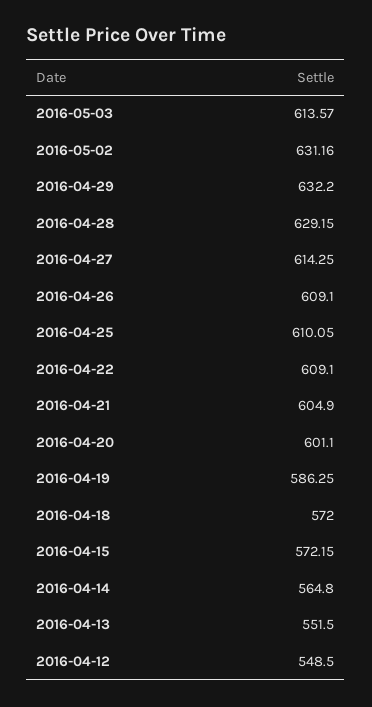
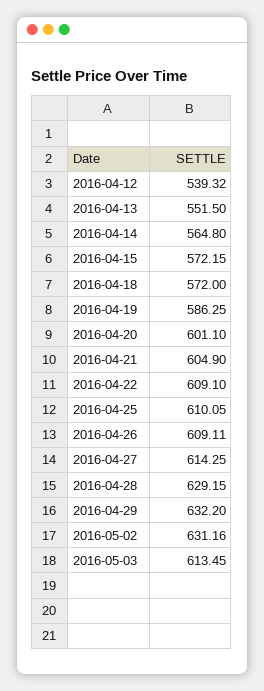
  {
-   "2016-05-03": 613.57,
+   "2016-05-03": 613.45,
    "2016-05-02": 631.16,
    "2016-04-29": 632.2,
    "2016-04-28": 629.15,
    "2016-04-27": 614.25,
-   "2016-04-26": 609.1,
+   "2016-04-26": 609.11,
    "2016-04-25": 610.05,
    "2016-04-22": 609.1,
    "2016-04-21": 604.9,
    "2016-04-20": 601.1,
    "2016-04-19": 586.25,
    "2016-04-18": 572,
    "2016-04-15": 572.15,
    "2016-04-14": 564.8,
    "2016-04-13": 551.5,
-   "2016-04-12": 548.5
+   "2016-04-12": 539.32
  }

